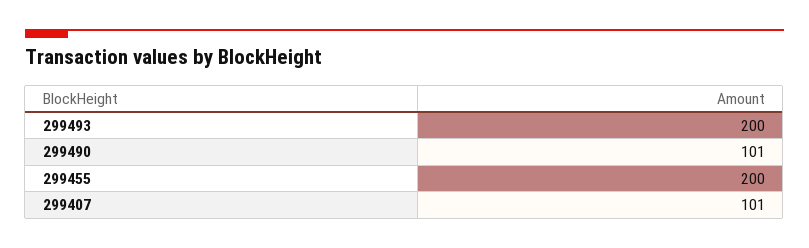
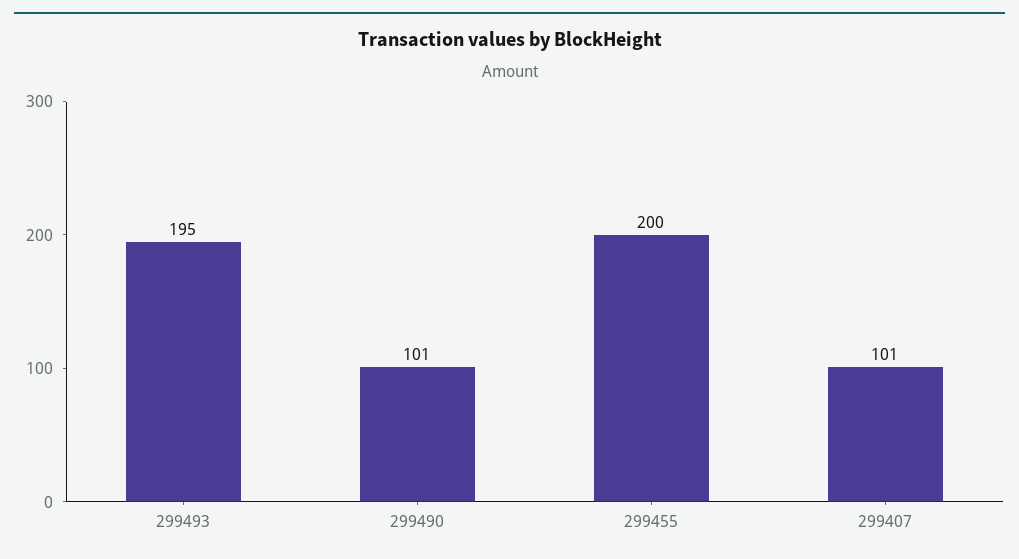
  {
-   "299493": 200,
+   "299493": 195,
    "299490": 101,
    "299455": 200,
    "299407": 101
  }

